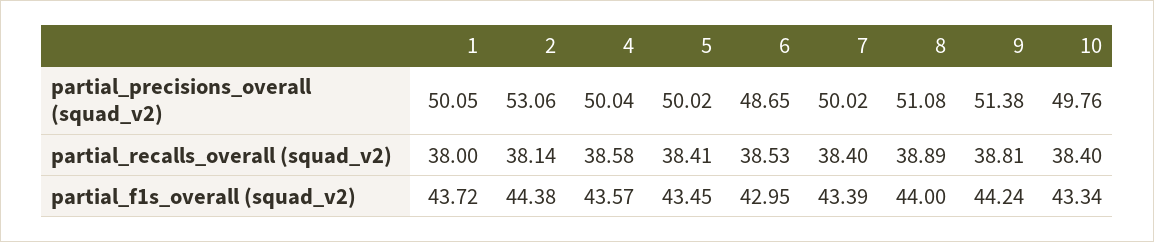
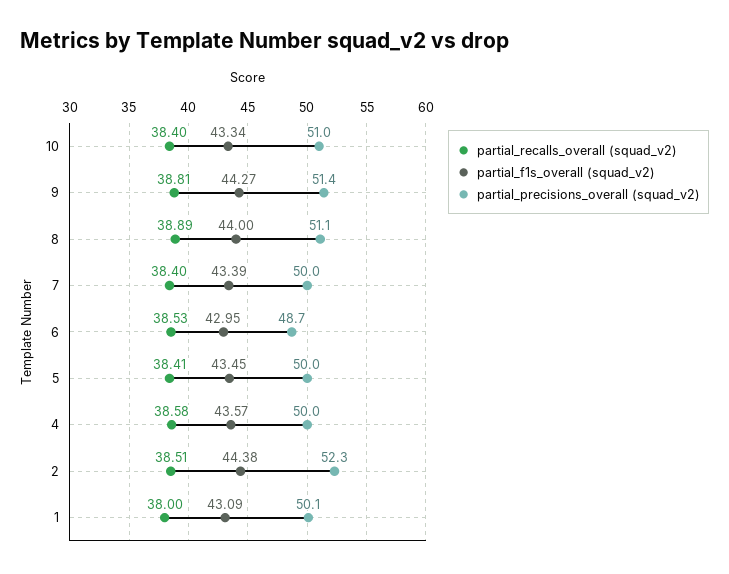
  {
    "partial_precisions_overall (squad_v2)": {
      "1": 50.05,
-     "2": 53.06,
+     "2": 52.3,
      "4": 50.04,
      "5": 50.02,
      "6": 48.65,
      "7": 50.02,
      "8": 51.08,
      "9": 51.38,
-     "10": 49.76
+     "10": 51
    },
    "partial_recalls_overall (squad_v2)": {
      "1": 38,
-     "2": 38.14,
+     "2": 38.51,
      "4": 38.58,
      "5": 38.41,
      "6": 38.53,
      "7": 38.4,
      "8": 38.89,
      "9": 38.81,
      "10": 38.4
    },
    "partial_f1s_overall (squad_v2)": {
-     "1": 43.72,
+     "1": 43.09,
      "2": 44.38,
      "4": 43.57,
      "5": 43.45,
      "6": 42.95,
      "7": 43.39,
      "8": 44,
-     "9": 44.24,
+     "9": 44.27,
      "10": 43.34
    }
  }

